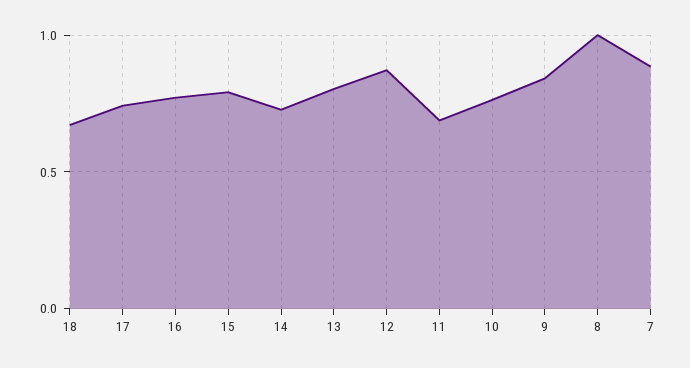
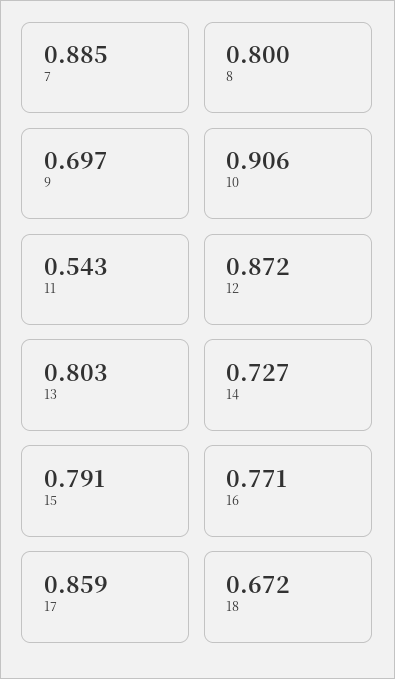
  {
    "18": 0.672,
-   "17": 0.75,
+   "17": 0.859,
    "16": 0.771,
    "15": 0.791,
    "14": 0.727,
    "13": 0.803,
    "12": 0.872,
-   "11": 0.7,
+   "11": 0.543,
-   "10": 0.75,
+   "10": 0.906,
-   "9": 0.85,
+   "9": 0.697,
-   "8": 1,
+   "8": 0.8,
    "7": 0.885
  }

